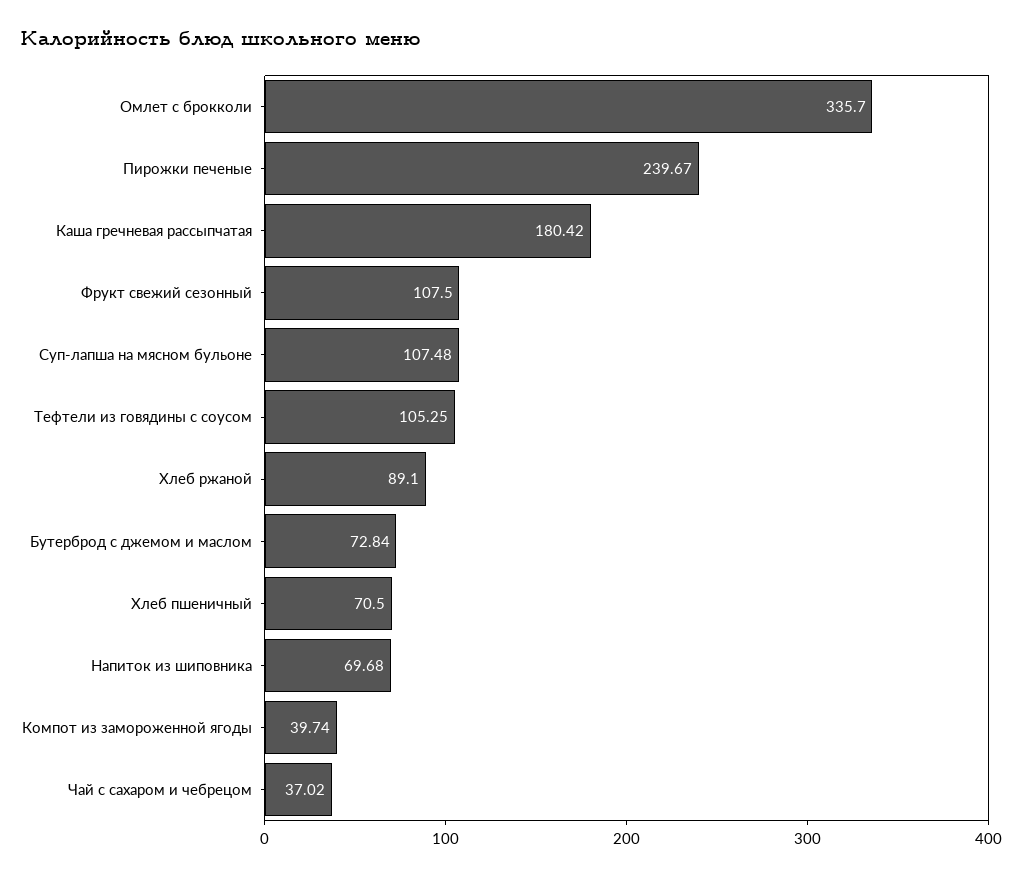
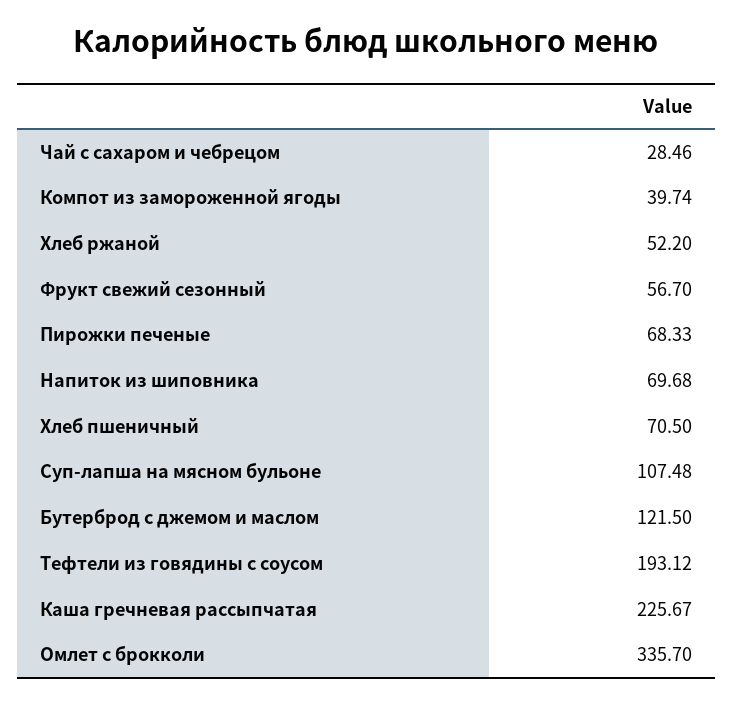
  {
    "Омлет с брокколи": 335.7,
-   "Пирожки печеные": 239.67,
+   "Пирожки печеные": 68.33,
-   "Каша гречневая рассыпчатая": 180.42,
+   "Каша гречневая рассыпчатая": 225.67,
-   "Фрукт свежий сезонный": 107.5,
+   "Фрукт свежий сезонный": 56.7,
    "Суп-лапша на мясном бульоне": 107.48,
-   "Тефтели из говядины с соусом": 105.25,
+   "Тефтели из говядины с соусом": 193.12,
-   "Хлеб ржаной": 89.1,
+   "Хлеб ржаной": 52.2,
-   "Бутерброд с джемом и маслом": 72.84,
+   "Бутерброд с джемом и маслом": 121.5,
    "Хлеб пшеничный": 70.5,
    "Напиток из шиповника": 69.68,
    "Компот из замороженной ягоды": 39.74,
-   "Чай с сахаром и чебрецом": 37.02
+   "Чай с сахаром и чебрецом": 28.46
  }

